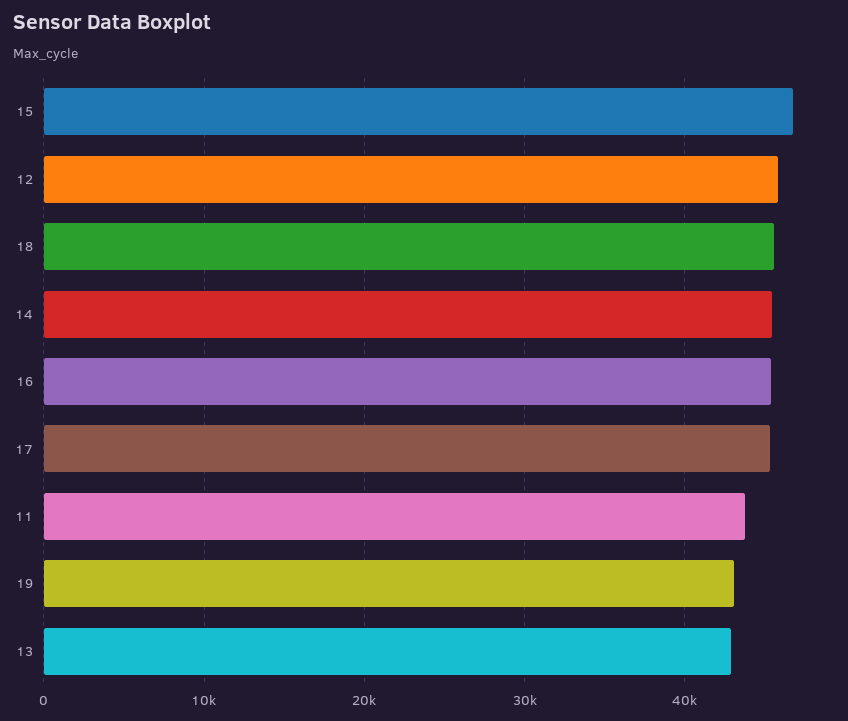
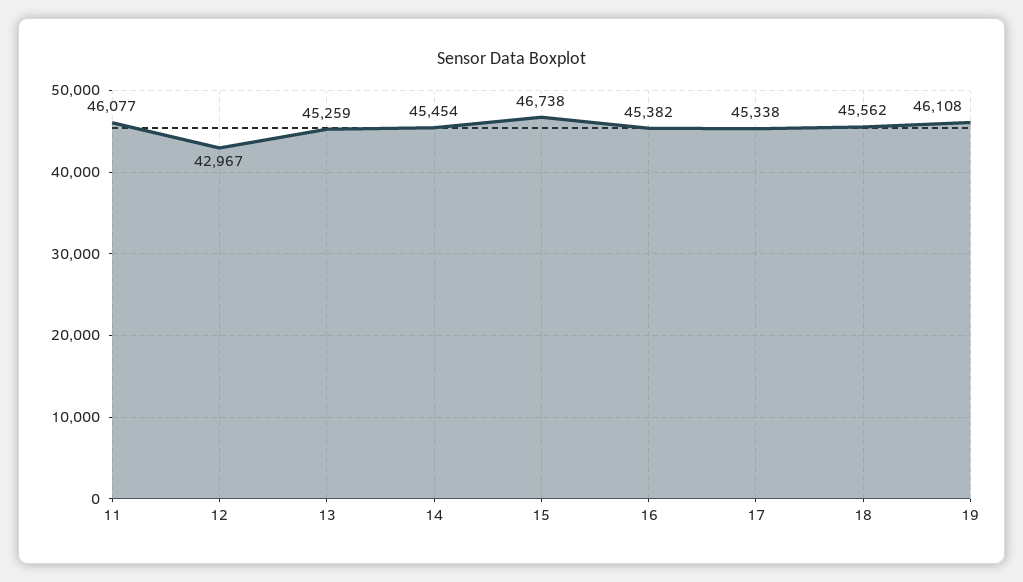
  {
    "15": 46738,
-   "12": 46000,
+   "12": 42967,
    "18": 45562,
    "14": 45454,
    "16": 45382,
    "17": 45338,
-   "11": 44000,
+   "11": 46077,
-   "19": 43000,
+   "19": 46108,
-   "13": 43000
+   "13": 45259
  }

